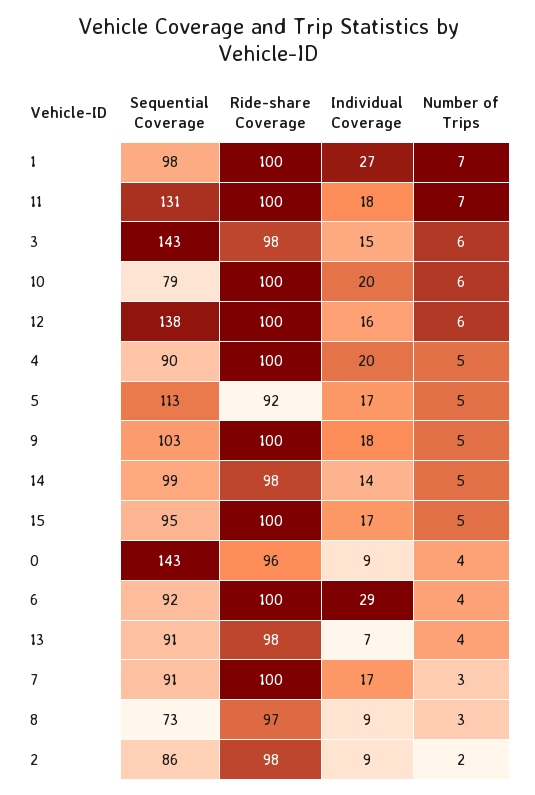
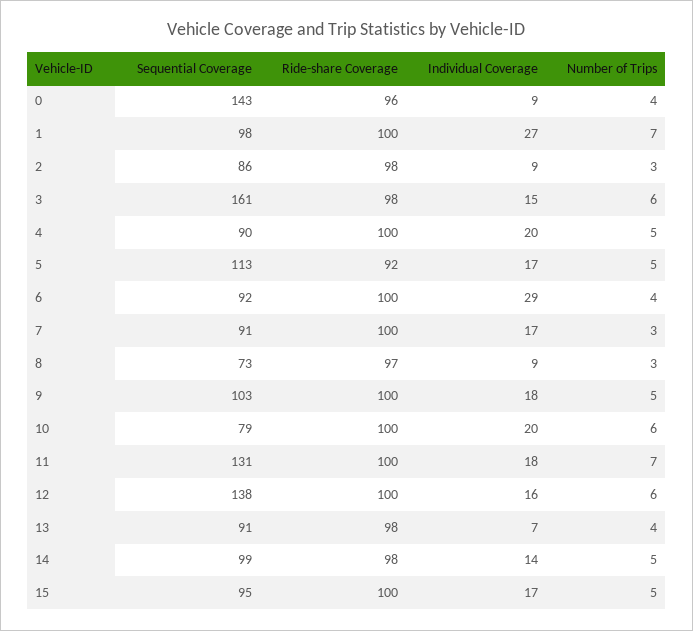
  {
    "Sequential Coverage": {
      "1": 98,
      "11": 131,
-     "3": 143,
+     "3": 161,
      "10": 79,
      "12": 138,
      "4": 90,
      "5": 113,
      "9": 103,
      "14": 99,
      "15": 95,
      "0": 143,
      "6": 92,
      "13": 91,
      "7": 91,
      "8": 73,
      "2": 86
    },
    "Ride-share Coverage": {
      "1": 100,
      "11": 100,
      "3": 98,
      "10": 100,
      "12": 100,
      "4": 100,
      "5": 92,
      "9": 100,
      "14": 98,
      "15": 100,
      "0": 96,
      "6": 100,
      "13": 98,
      "7": 100,
      "8": 97,
      "2": 98
    },
    "Individual Coverage": {
      "1": 27,
      "11": 18,
      "3": 15,
      "10": 20,
      "12": 16,
      "4": 20,
      "5": 17,
      "9": 18,
      "14": 14,
      "15": 17,
      "0": 9,
      "6": 29,
      "13": 7,
      "7": 17,
      "8": 9,
      "2": 9
    },
    "Number of Trips": {
      "1": 7,
      "11": 7,
      "3": 6,
      "10": 6,
      "12": 6,
      "4": 5,
      "5": 5,
      "9": 5,
      "14": 5,
      "15": 5,
      "0": 4,
      "6": 4,
      "13": 4,
      "7": 3,
      "8": 3,
-     "2": 2
+     "2": 3
    }
  }

